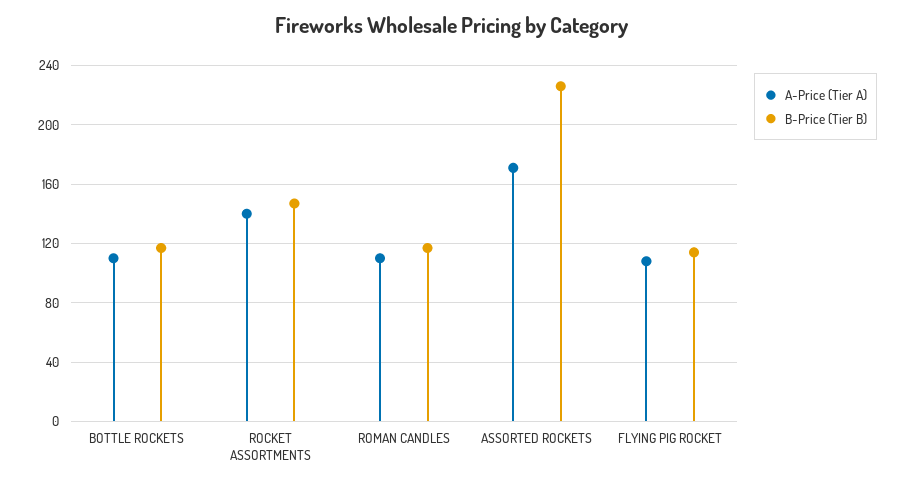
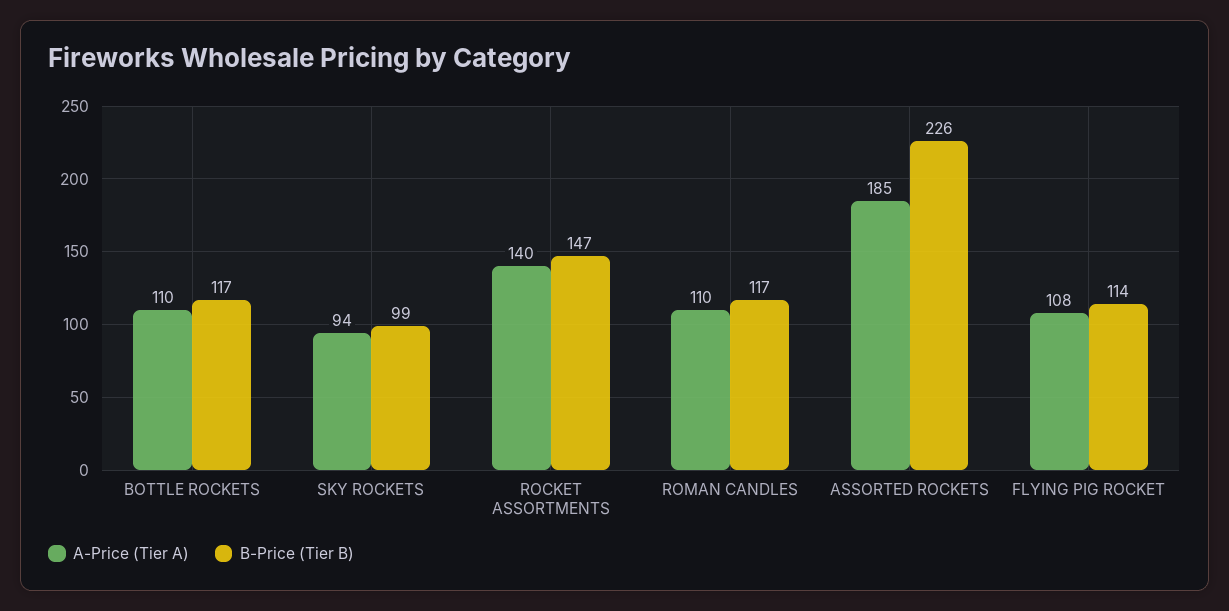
  {
    "A-Price (Tier A)": {
      "BOTTLE ROCKETS": 110,
      "ROCKET ASSORTMENTS": 140,
      "ROMAN CANDLES": 110,
-     "ASSORTED ROCKETS": 170,
+     "ASSORTED ROCKETS": 185,
-     "FLYING PIG ROCKET": 108
+     "FLYING PIG ROCKET": 108,
+     "SKY ROCKETS": 94
    },
    "B-Price (Tier B)": {
      "BOTTLE ROCKETS": 117,
      "ROCKET ASSORTMENTS": 147,
      "ROMAN CANDLES": 117,
      "ASSORTED ROCKETS": 226,
-     "FLYING PIG ROCKET": 114
+     "FLYING PIG ROCKET": 114,
+     "SKY ROCKETS": 99
    }
  }

